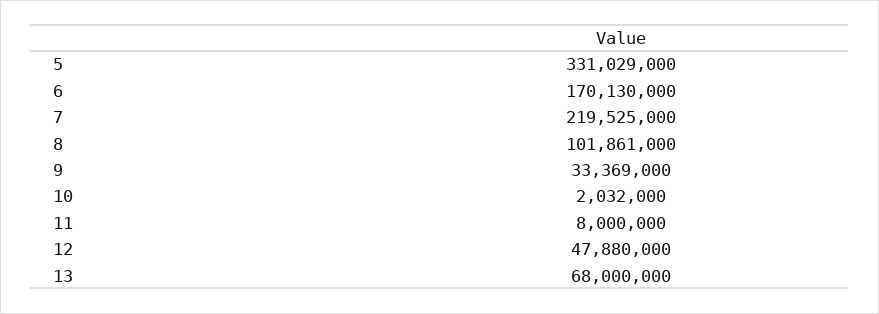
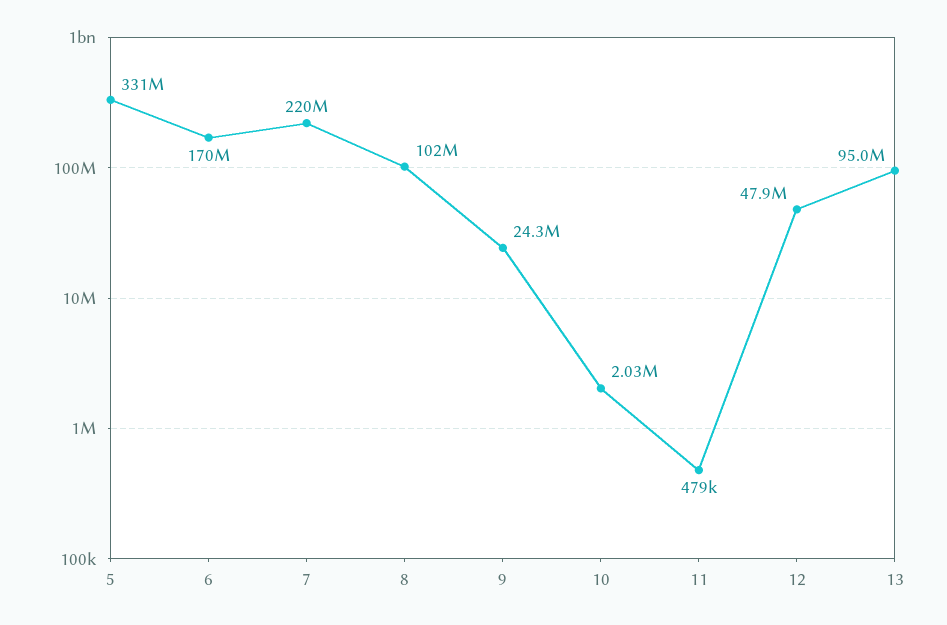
  {
    "5": 331029000,
    "6": 170130000,
    "7": 219525000,
    "8": 101861000,
-   "9": 33369000,
+   "9": 24300000,
    "10": 2032000,
-   "11": 8000000,
+   "11": 479000,
    "12": 47880000,
-   "13": 68000000
+   "13": 95000000
  }

